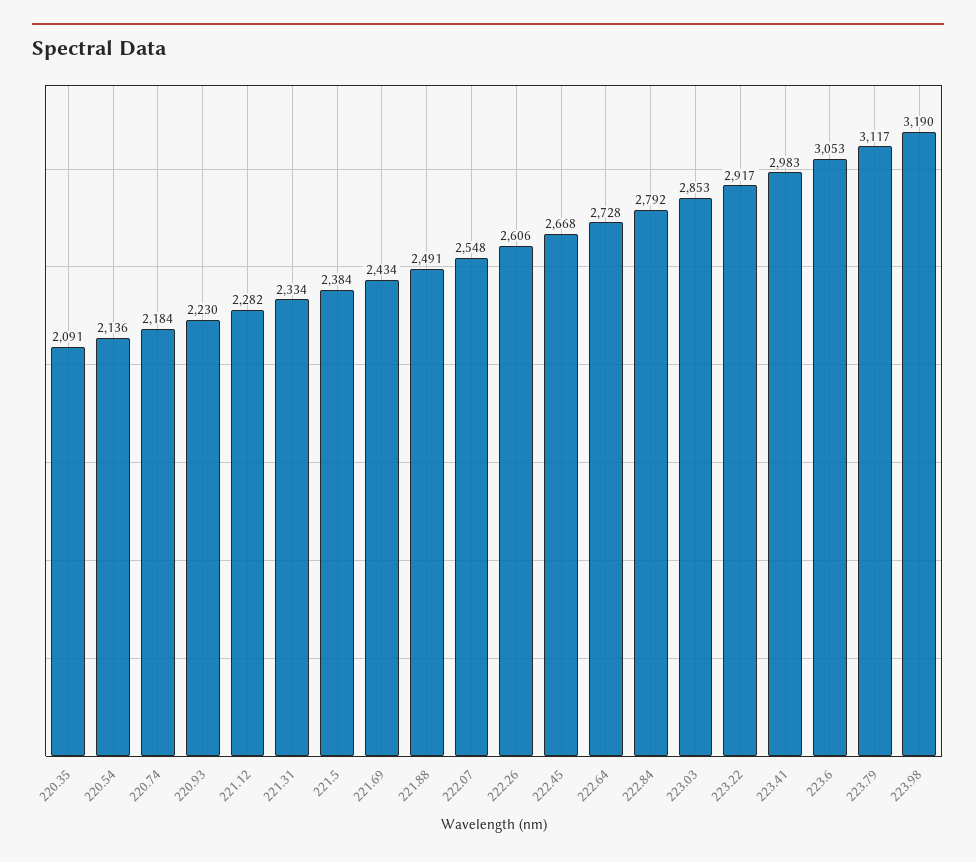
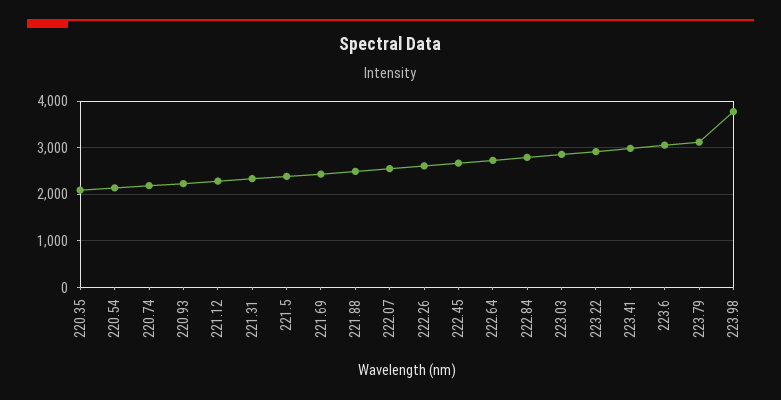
  {
    "220.35": 2091,
    "220.54": 2136,
    "220.74": 2184,
    "220.93": 2230,
    "221.12": 2282,
    "221.31": 2334,
    "221.5": 2384,
    "221.69": 2434,
    "221.88": 2491,
    "222.07": 2548,
    "222.26": 2606,
    "222.45": 2668,
    "222.64": 2728,
    "222.84": 2792,
    "223.03": 2853,
    "223.22": 2917,
    "223.41": 2983,
    "223.6": 3053,
    "223.79": 3117,
-   "223.98": 3190
+   "223.98": 3800
  }

